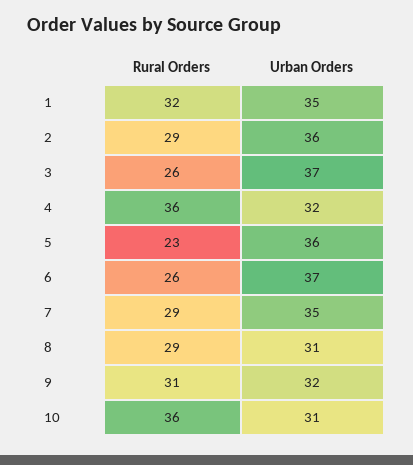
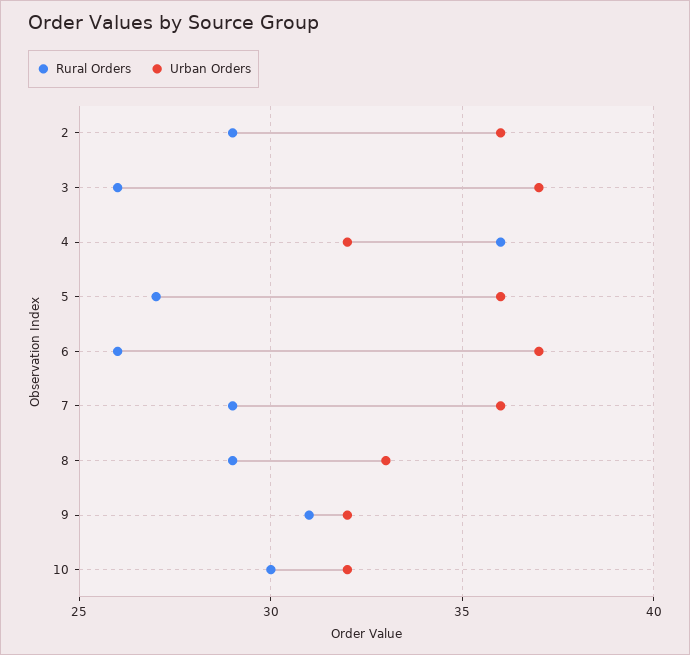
  {
    "Rural Orders": {
-     "1": 32,
      "2": 29,
      "3": 26,
      "4": 36,
-     "5": 23,
+     "5": 27,
      "6": 26,
      "7": 29,
      "8": 29,
      "9": 31,
-     "10": 36
+     "10": 30
    },
    "Urban Orders": {
-     "1": 35,
      "2": 36,
      "3": 37,
      "4": 32,
      "5": 36,
      "6": 37,
-     "7": 35,
+     "7": 36,
-     "8": 31,
+     "8": 33,
      "9": 32,
-     "10": 31
+     "10": 32
    }
  }

